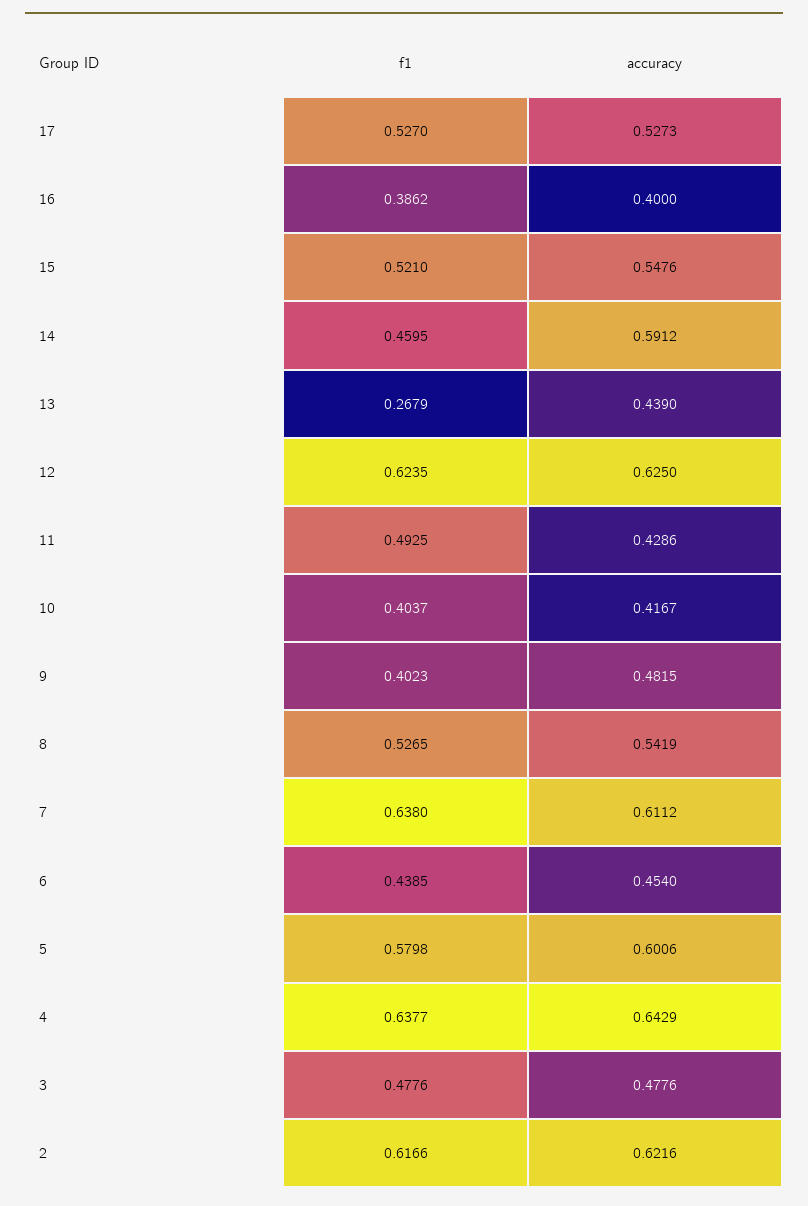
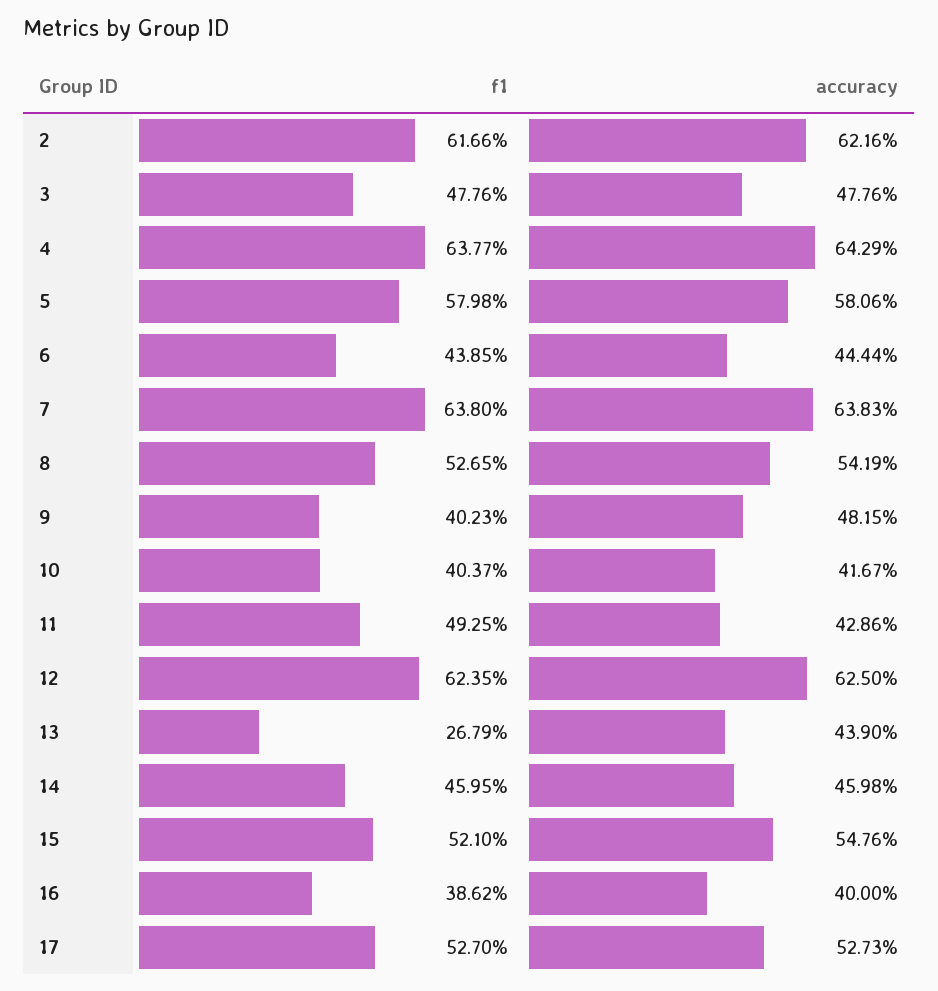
  {
    "f1": {
      "17": 0.527,
      "16": 0.3862,
      "15": 0.521,
      "14": 0.4595,
      "13": 0.2679,
      "12": 0.6235,
      "11": 0.4925,
      "10": 0.4037,
      "9": 0.4023,
      "8": 0.5265,
      "7": 0.638,
      "6": 0.4385,
      "5": 0.5798,
      "4": 0.6377,
      "3": 0.4776,
      "2": 0.6166
    },
    "accuracy": {
      "17": 0.5273,
      "16": 0.4,
      "15": 0.5476,
-     "14": 0.5912,
+     "14": 0.4598,
      "13": 0.439,
      "12": 0.625,
      "11": 0.4286,
      "10": 0.4167,
      "9": 0.4815,
      "8": 0.5419,
-     "7": 0.6112,
+     "7": 0.6383,
-     "6": 0.454,
+     "6": 0.4444,
-     "5": 0.6006,
+     "5": 0.5806,
      "4": 0.6429,
      "3": 0.4776,
      "2": 0.6216
    }
  }

